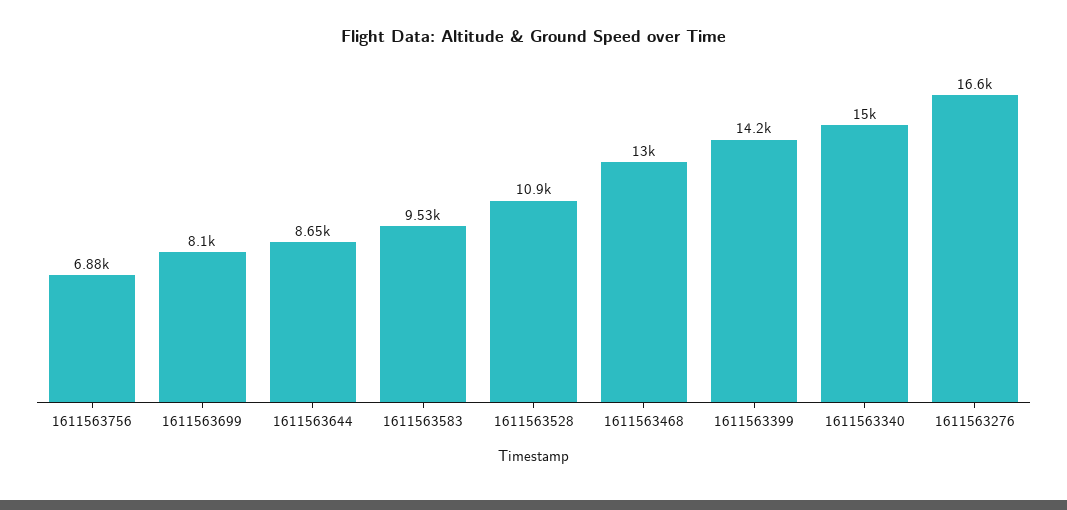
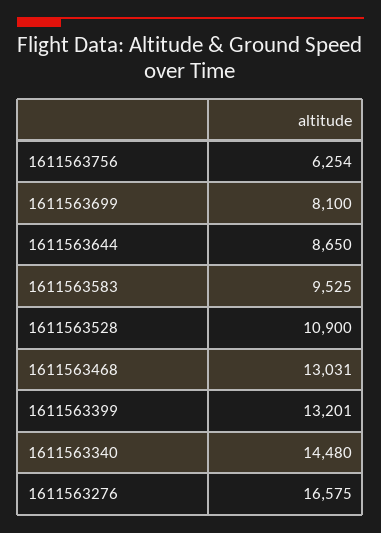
  {
-   "1611563756": 6880,
+   "1611563756": 6254,
    "1611563699": 8100,
    "1611563644": 8650,
    "1611563583": 9525,
    "1611563528": 10900,
    "1611563468": 13031,
-   "1611563399": 14200,
+   "1611563399": 13201,
-   "1611563340": 15000,
+   "1611563340": 14480,
    "1611563276": 16575
  }

